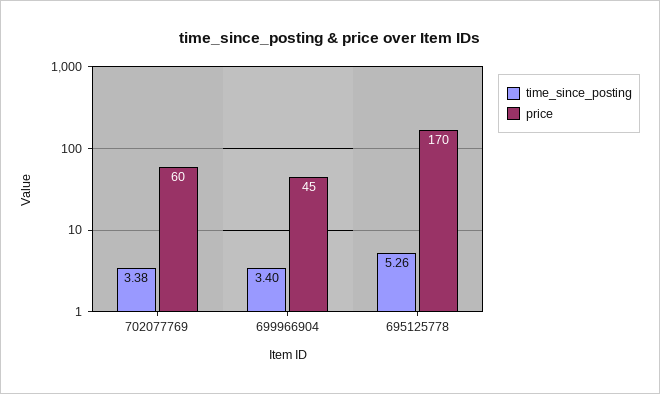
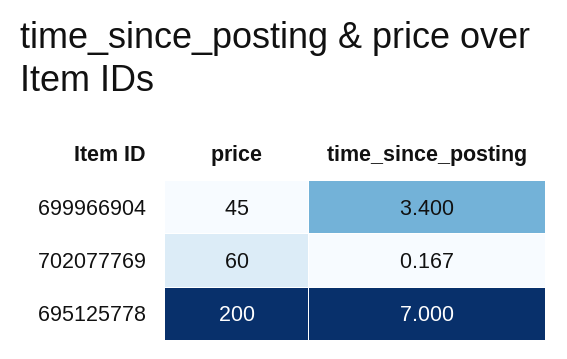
  {
    "time_since_posting": {
-     "702077769": 3.38,
+     "702077769": 0.167,
      "699966904": 3.4,
-     "695125778": 5.26
+     "695125778": 7
    },
    "price": {
      "702077769": 60,
      "699966904": 45,
-     "695125778": 170
+     "695125778": 200
    }
  }

